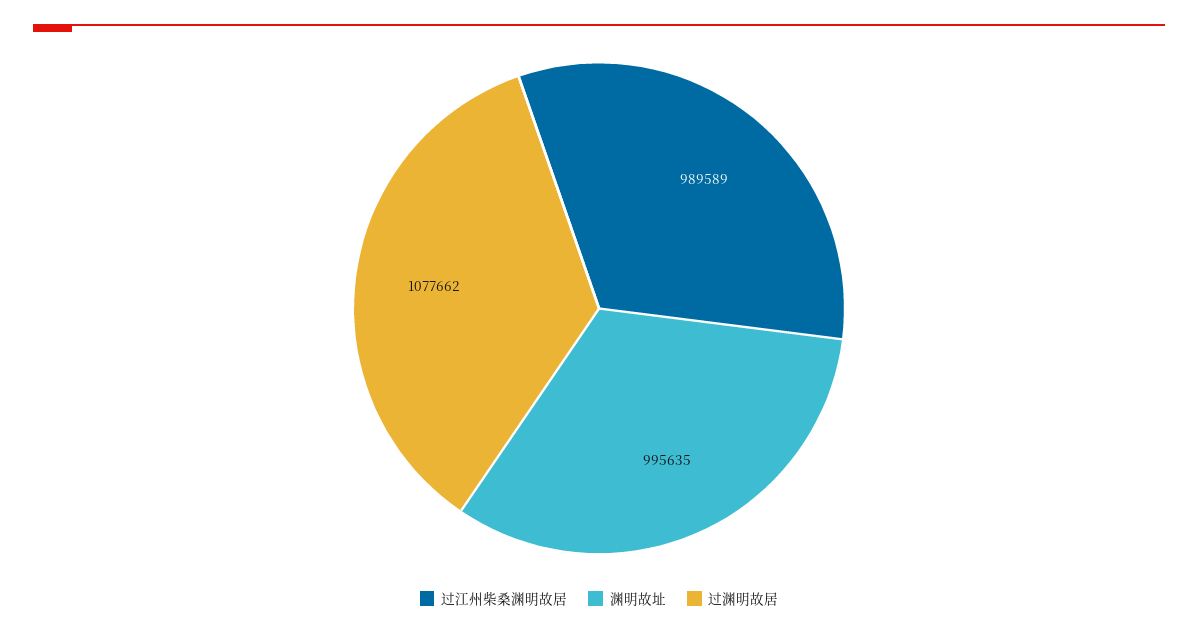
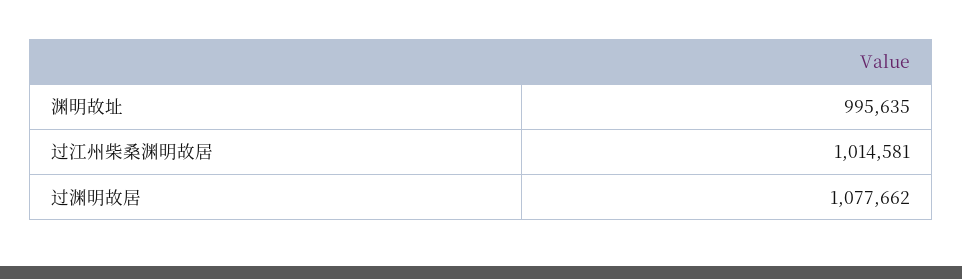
  {
-   "过江州柴桑渊明故居": 989589,
+   "过江州柴桑渊明故居": 1014581,
    "渊明故址": 995635,
    "过渊明故居": 1077662
  }

